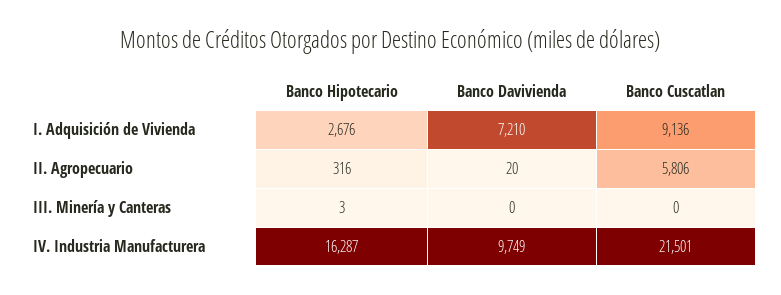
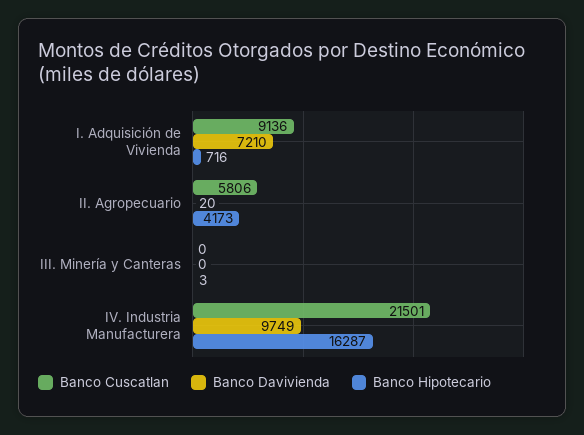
  {
    "Banco Hipotecario": {
-     "I. Adquisición de Vivienda": 2676,
+     "I. Adquisición de Vivienda": 716,
-     "II. Agropecuario": 316,
+     "II. Agropecuario": 4173,
      "III. Minería y Canteras": 3,
      "IV. Industria Manufacturera": 16287
    },
    "Banco Davivienda": {
      "I. Adquisición de Vivienda": 7210,
      "II. Agropecuario": 20,
      "III. Minería y Canteras": 0,
      "IV. Industria Manufacturera": 9749
    },
    "Banco Cuscatlan": {
      "I. Adquisición de Vivienda": 9136,
      "II. Agropecuario": 5806,
      "III. Minería y Canteras": 0,
      "IV. Industria Manufacturera": 21501
    }
  }

